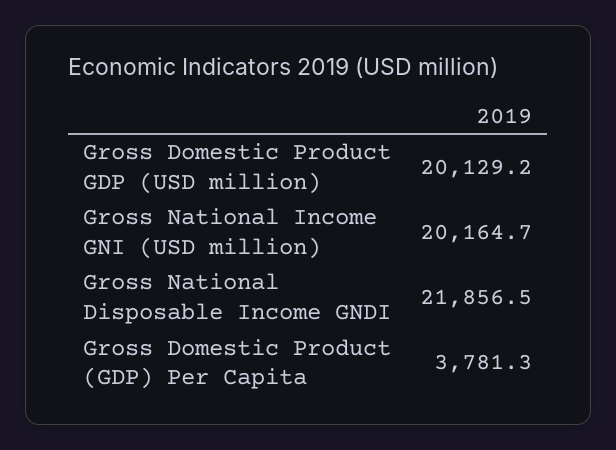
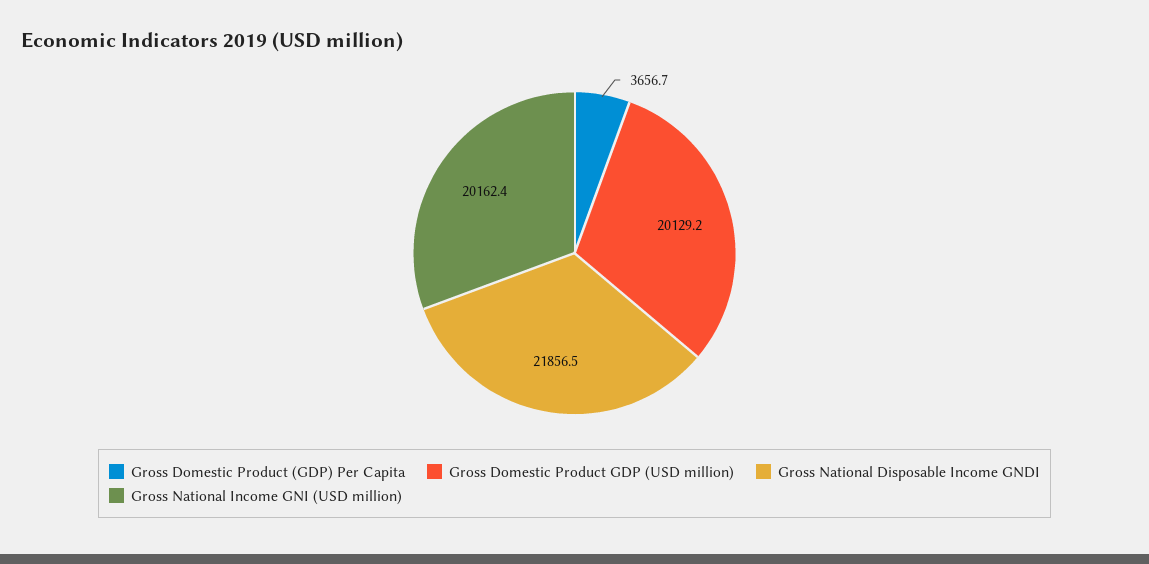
  {
    "Gross Domestic Product GDP (USD million)": 20129.2,
-   "Gross National Income GNI (USD million)": 20164.7,
+   "Gross National Income GNI (USD million)": 20162.4,
    "Gross National Disposable Income GNDI": 21856.5,
-   "Gross Domestic Product (GDP) Per Capita": 3781.3
+   "Gross Domestic Product (GDP) Per Capita": 3656.7
  }

